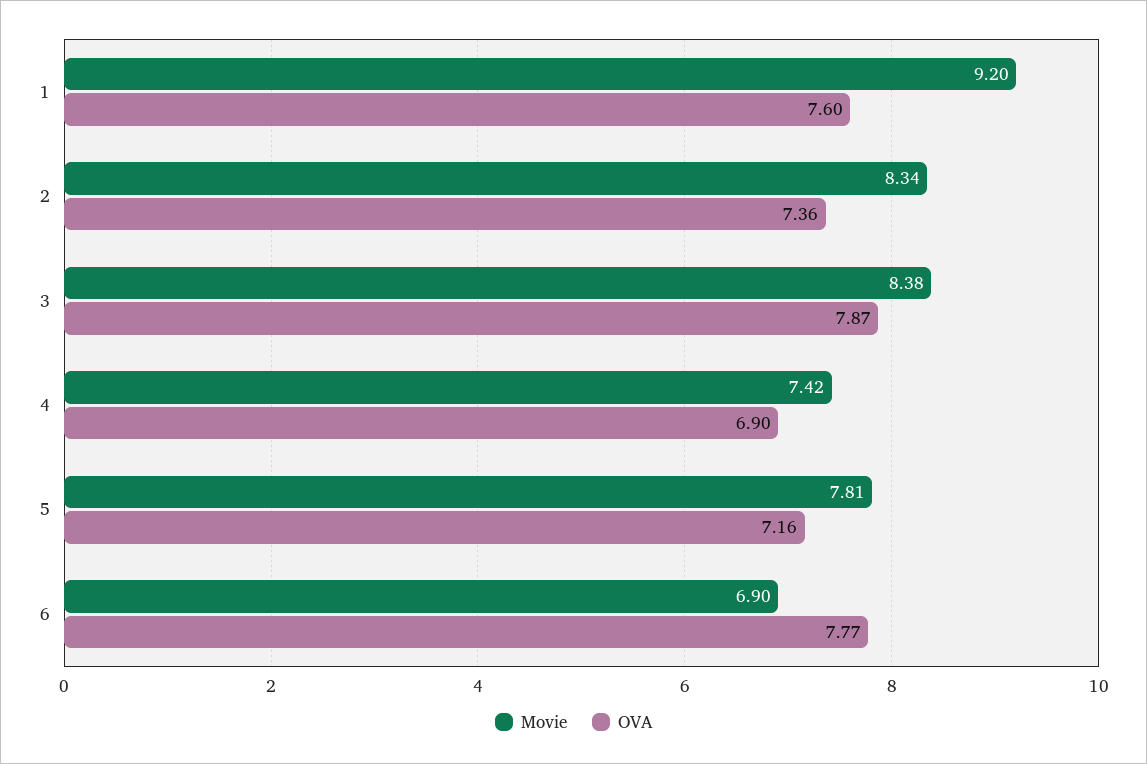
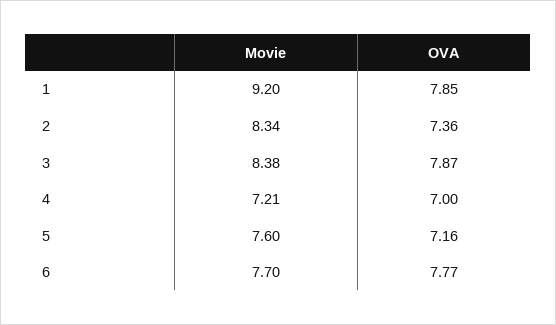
  {
    "Movie": {
      "1": 9.2,
      "2": 8.34,
      "3": 8.38,
-     "4": 7.42,
+     "4": 7.21,
-     "5": 7.81,
+     "5": 7.6,
-     "6": 6.9
+     "6": 7.7
    },
    "OVA": {
-     "1": 7.6,
+     "1": 7.85,
      "2": 7.36,
      "3": 7.87,
-     "4": 6.9,
+     "4": 7,
      "5": 7.16,
      "6": 7.77
    }
  }

